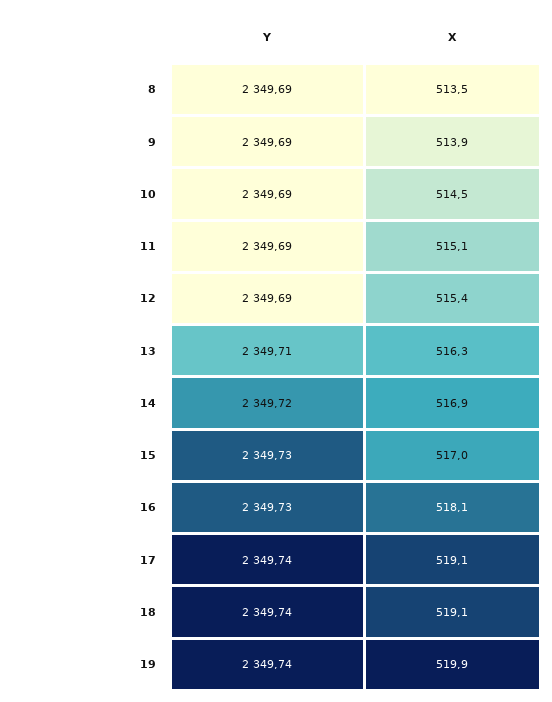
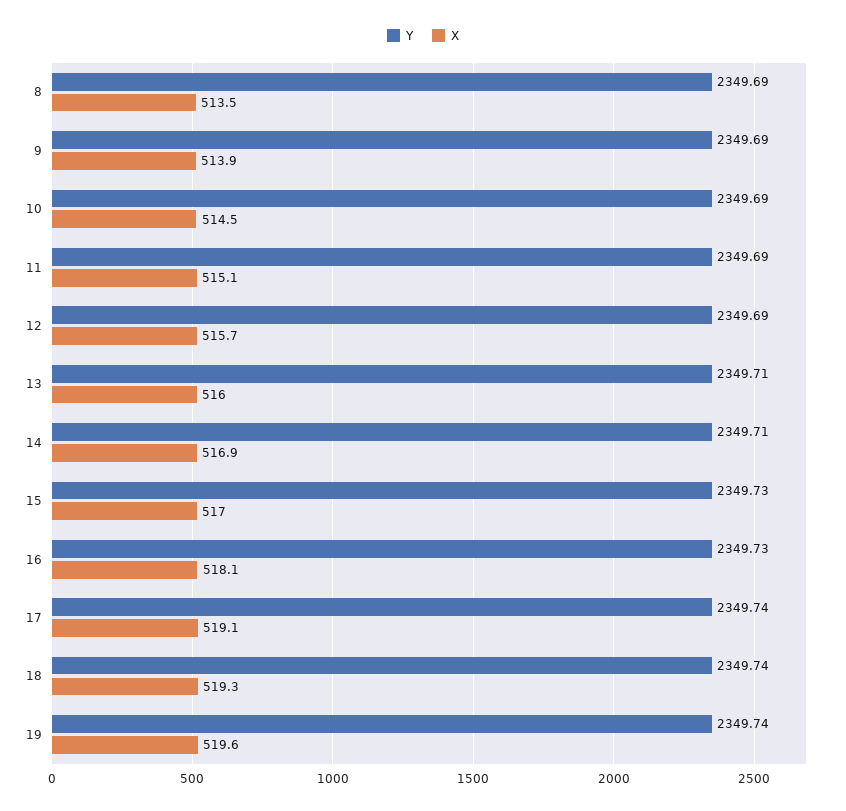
  {
    "Y": {
      "8": 2349.69,
      "9": 2349.69,
      "10": 2349.69,
      "11": 2349.69,
      "12": 2349.69,
      "13": 2349.71,
-     "14": 2349.72,
+     "14": 2349.71,
      "15": 2349.73,
      "16": 2349.73,
      "17": 2349.74,
      "18": 2349.74,
      "19": 2349.74
    },
    "X": {
      "8": 513.5,
      "9": 513.9,
      "10": 514.5,
      "11": 515.1,
-     "12": 515.4,
+     "12": 515.7,
-     "13": 516.3,
+     "13": 516,
      "14": 516.9,
      "15": 517,
      "16": 518.1,
      "17": 519.1,
-     "18": 519.1,
+     "18": 519.3,
-     "19": 519.9
+     "19": 519.6
    }
  }

